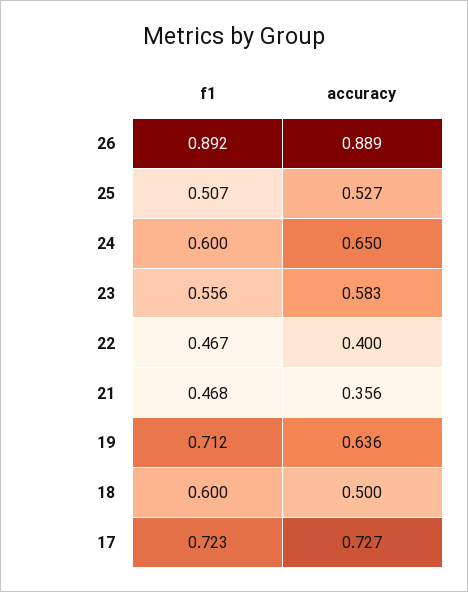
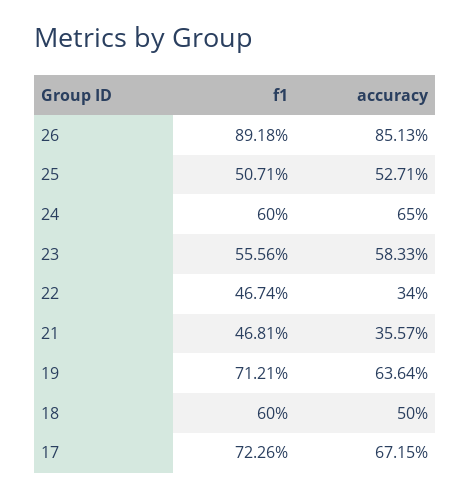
  {
    "f1": {
      "26": 0.8918,
      "25": 0.5071,
      "24": 0.6,
      "23": 0.5556,
      "22": 0.4674,
      "21": 0.4681,
      "19": 0.7121,
      "18": 0.6,
      "17": 0.7226
    },
    "accuracy": {
-     "26": 0.889,
+     "26": 0.8513,
      "25": 0.5271,
      "24": 0.65,
      "23": 0.5833,
-     "22": 0.4,
+     "22": 0.34,
      "21": 0.3557,
      "19": 0.6364,
      "18": 0.5,
-     "17": 0.727
+     "17": 0.6715
    }
  }

